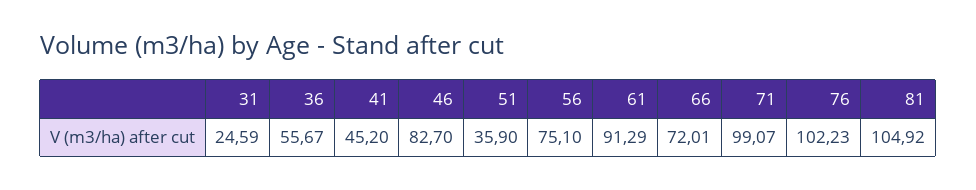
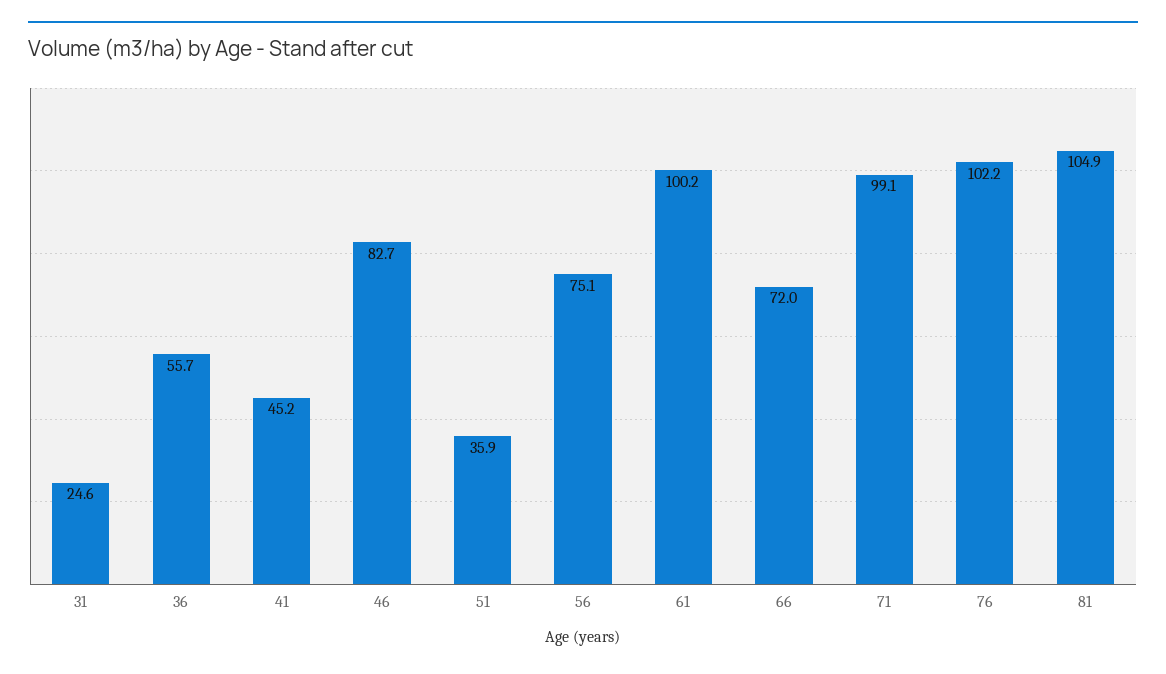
  {
    "31": 24.59,
    "36": 55.67,
    "41": 45.2,
    "46": 82.7,
    "51": 35.9,
    "56": 75.1,
-   "61": 91.29,
+   "61": 100.2,
    "66": 72.01,
    "71": 99.07,
    "76": 102.23,
    "81": 104.92
  }

